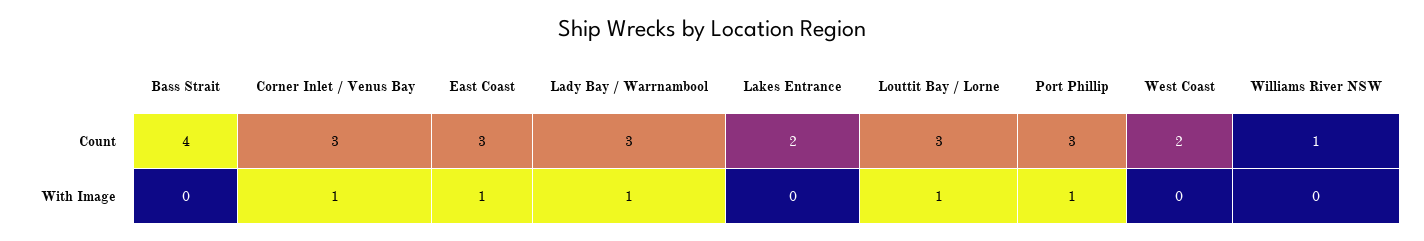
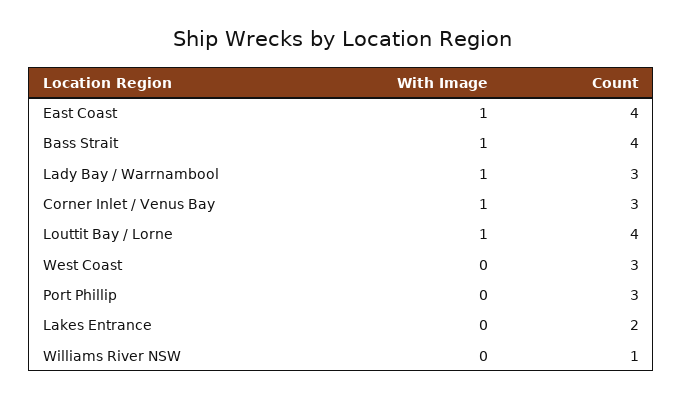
  {
    "Bass Strait": {
      "Count": 4,
-     "With Image": 0
+     "With Image": 1
    },
    "Corner Inlet / Venus Bay": {
      "Count": 3,
      "With Image": 1
    },
    "East Coast": {
-     "Count": 3,
+     "Count": 4,
      "With Image": 1
    },
    "Lady Bay / Warrnambool": {
      "Count": 3,
      "With Image": 1
    },
    "Lakes Entrance": {
      "Count": 2,
      "With Image": 0
    },
    "Louttit Bay / Lorne": {
-     "Count": 3,
+     "Count": 4,
      "With Image": 1
    },
    "Port Phillip": {
      "Count": 3,
-     "With Image": 1
+     "With Image": 0
    },
    "West Coast": {
-     "Count": 2,
+     "Count": 3,
      "With Image": 0
    },
    "Williams River NSW": {
      "Count": 1,
      "With Image": 0
    }
  }

